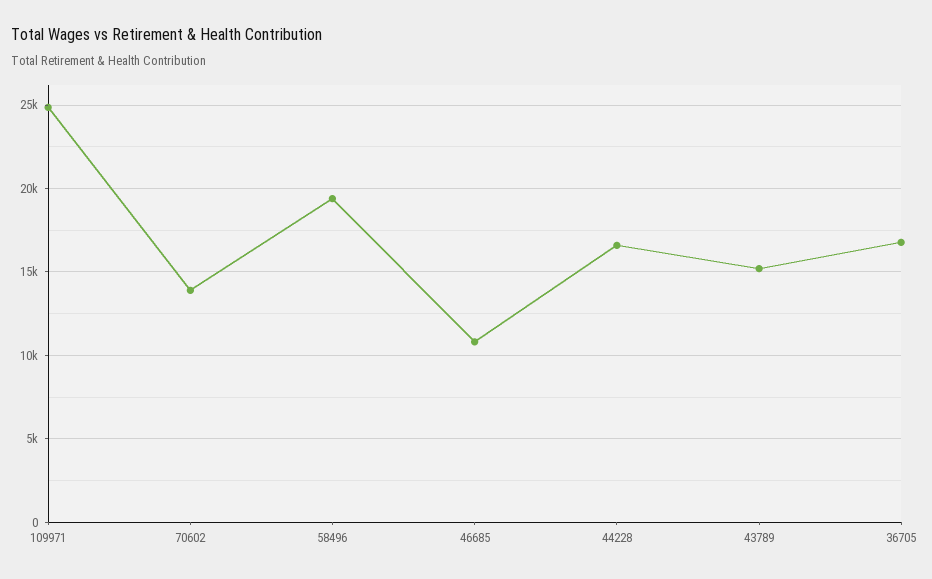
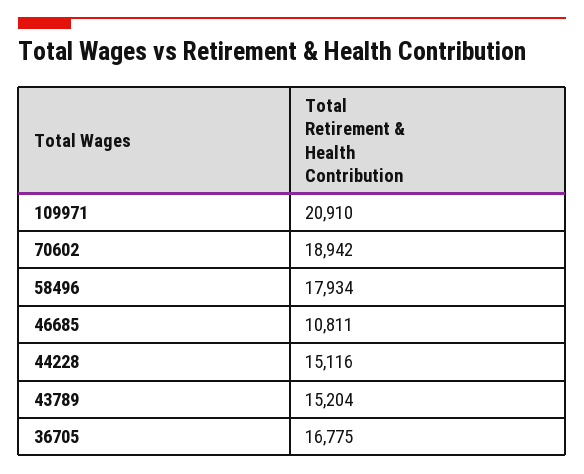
  {
-   "109971": 25000,
+   "109971": 20910,
-   "70602": 14000,
+   "70602": 18942,
-   "58496": 19500,
+   "58496": 17934,
    "46685": 10811,
-   "44228": 16500,
+   "44228": 15116,
    "43789": 15204,
    "36705": 16775
  }

